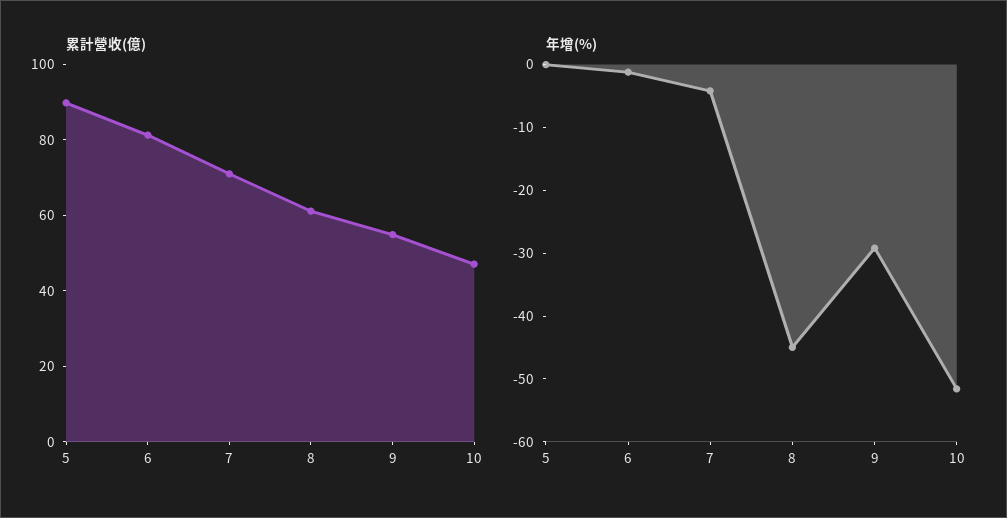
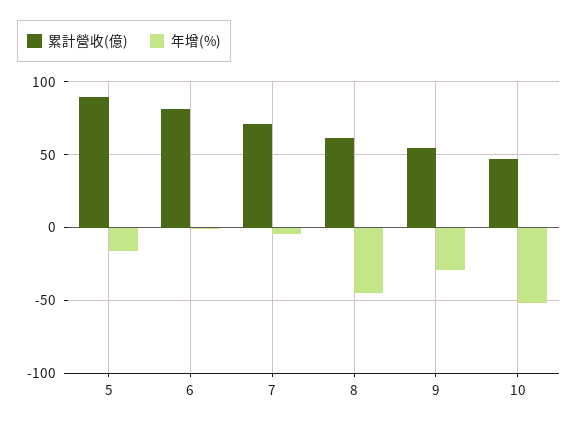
  {
    "累計營收(億)": {
      "5": 90,
      "6": 80,
      "7": 70,
      "8": 60,
      "9": 55,
      "10": 45
    },
    "年增(%)": {
-     "5": 0,
+     "5": -15,
      "6": -2,
      "7": -4,
      "8": -46,
      "9": -30,
      "10": -52
    }
  }

